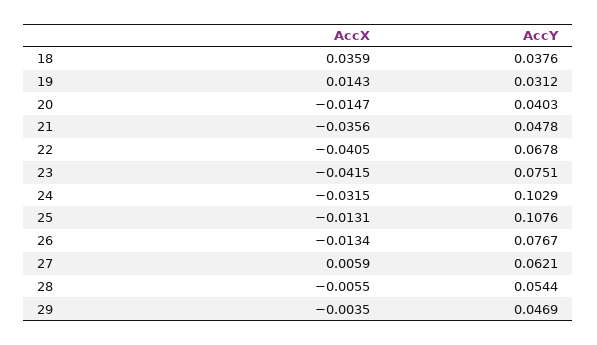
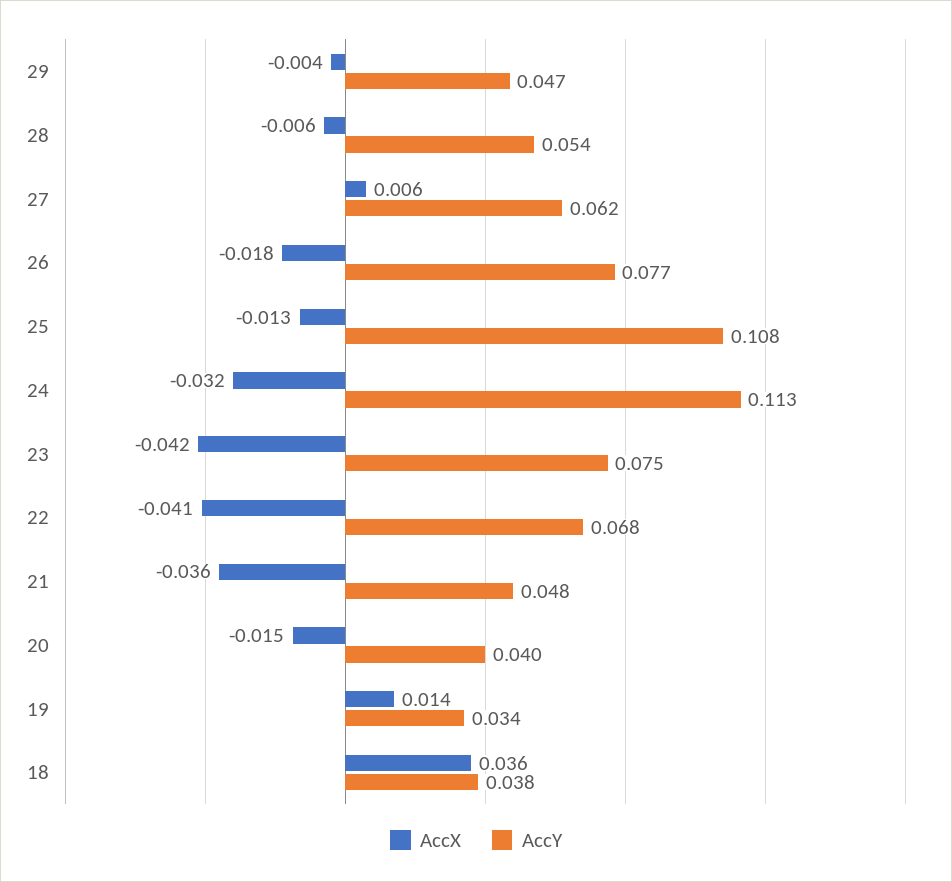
  {
    "AccX": {
      "18": 0.0359,
      "19": 0.0143,
      "20": -0.0147,
      "21": -0.0356,
      "22": -0.0405,
      "23": -0.0415,
      "24": -0.0315,
      "25": -0.0131,
-     "26": -0.0134,
+     "26": -0.018,
      "27": 0.0059,
      "28": -0.0055,
      "29": -0.0035
    },
    "AccY": {
      "18": 0.0376,
-     "19": 0.0312,
+     "19": 0.034,
      "20": 0.0403,
      "21": 0.0478,
      "22": 0.0678,
      "23": 0.0751,
-     "24": 0.1029,
+     "24": 0.113,
      "25": 0.1076,
      "26": 0.0767,
      "27": 0.0621,
      "28": 0.0544,
      "29": 0.0469
    }
  }

